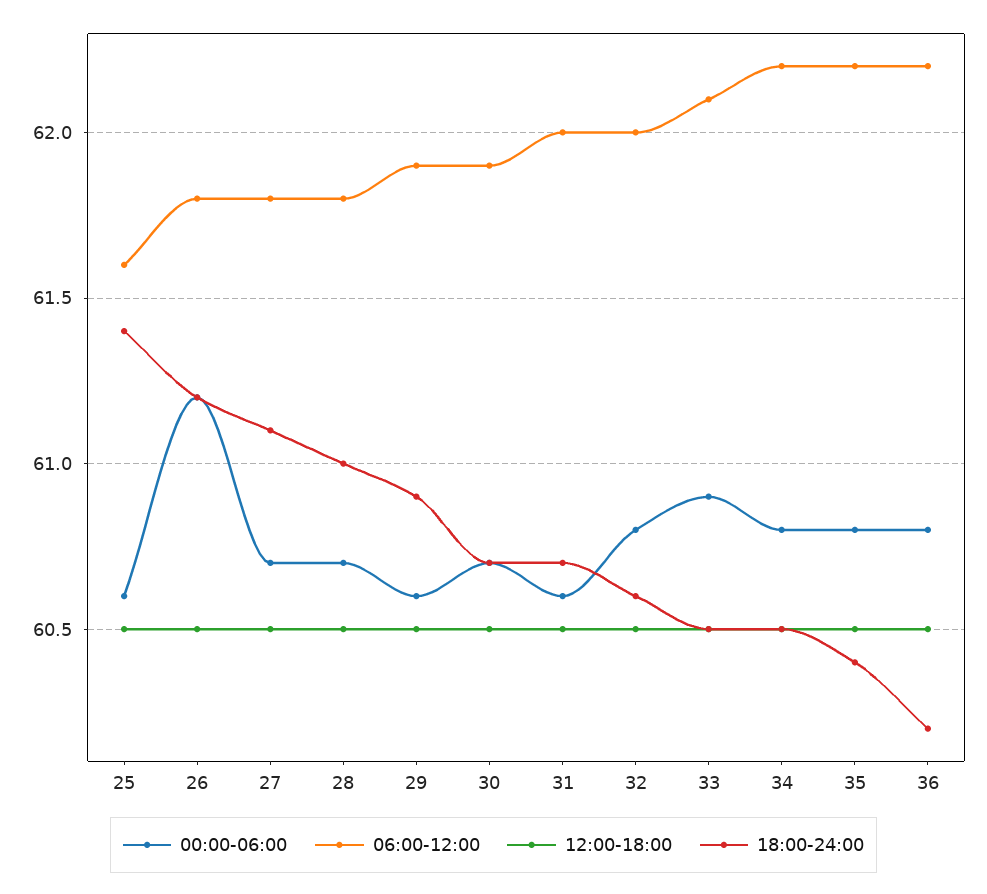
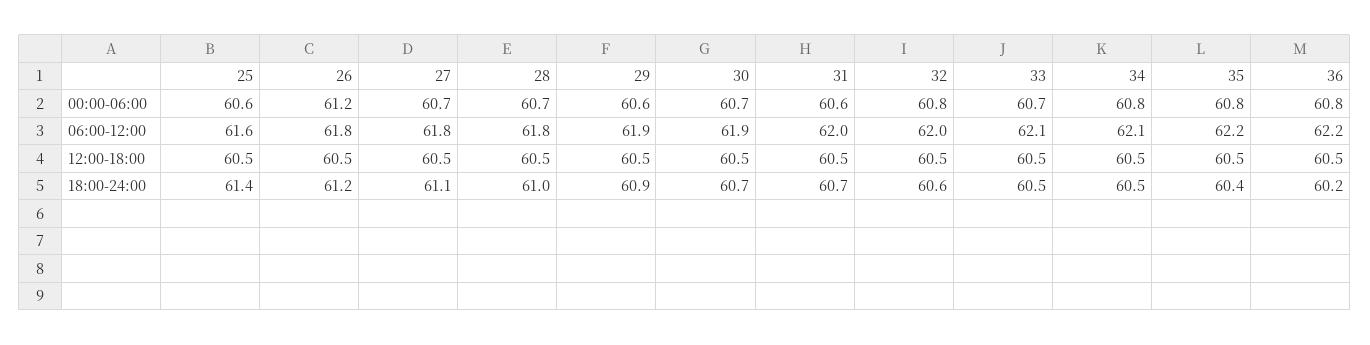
  {
    "00:00-06:00": {
      "25": 60.6,
      "26": 61.2,
      "27": 60.7,
      "28": 60.7,
      "29": 60.6,
      "30": 60.7,
      "31": 60.6,
      "32": 60.8,
-     "33": 60.9,
+     "33": 60.7,
      "34": 60.8,
      "35": 60.8,
      "36": 60.8
    },
    "06:00-12:00": {
      "25": 61.6,
      "26": 61.8,
      "27": 61.8,
      "28": 61.8,
      "29": 61.9,
      "30": 61.9,
      "31": 62,
      "32": 62,
      "33": 62.1,
-     "34": 62.2,
+     "34": 62.1,
      "35": 62.2,
      "36": 62.2
    },
    "12:00-18:00": {
      "25": 60.5,
      "26": 60.5,
      "27": 60.5,
      "28": 60.5,
      "29": 60.5,
      "30": 60.5,
      "31": 60.5,
      "32": 60.5,
      "33": 60.5,
      "34": 60.5,
      "35": 60.5,
      "36": 60.5
    },
    "18:00-24:00": {
      "25": 61.4,
      "26": 61.2,
      "27": 61.1,
      "28": 61,
      "29": 60.9,
      "30": 60.7,
      "31": 60.7,
      "32": 60.6,
      "33": 60.5,
      "34": 60.5,
      "35": 60.4,
      "36": 60.2
    }
  }

